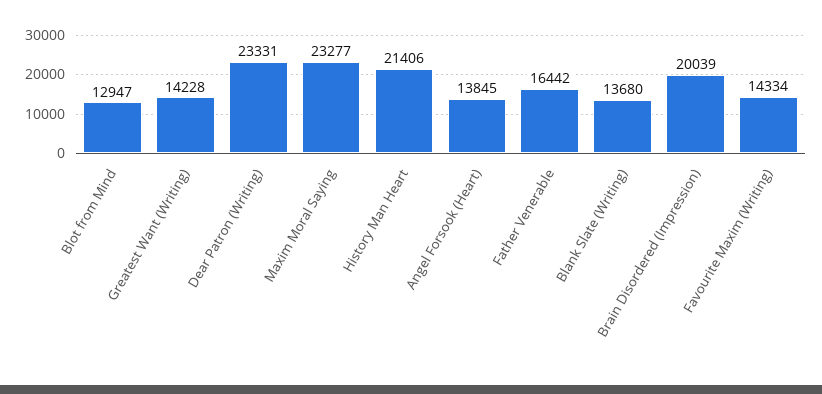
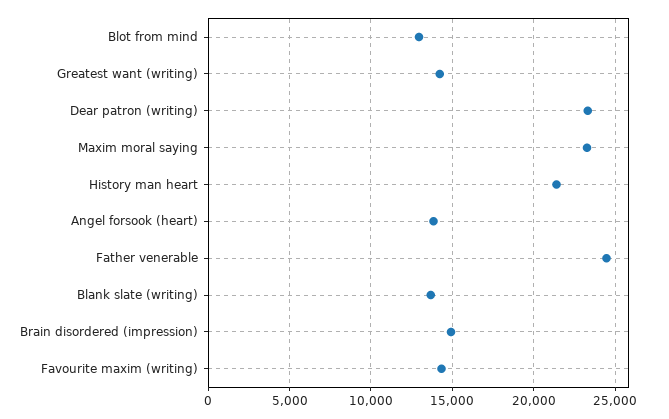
  {
    "Blot from Mind": 12947,
    "Greatest Want (Writing)": 14228,
    "Dear Patron (Writing)": 23331,
    "Maxim Moral Saying": 23277,
    "History Man Heart": 21406,
    "Angel Forsook (Heart)": 13845,
-   "Father Venerable": 16442,
+   "Father Venerable": 24500,
    "Blank Slate (Writing)": 13680,
-   "Brain Disordered (Impression)": 20039,
+   "Brain Disordered (Impression)": 15000,
    "Favourite Maxim (Writing)": 14334
  }

